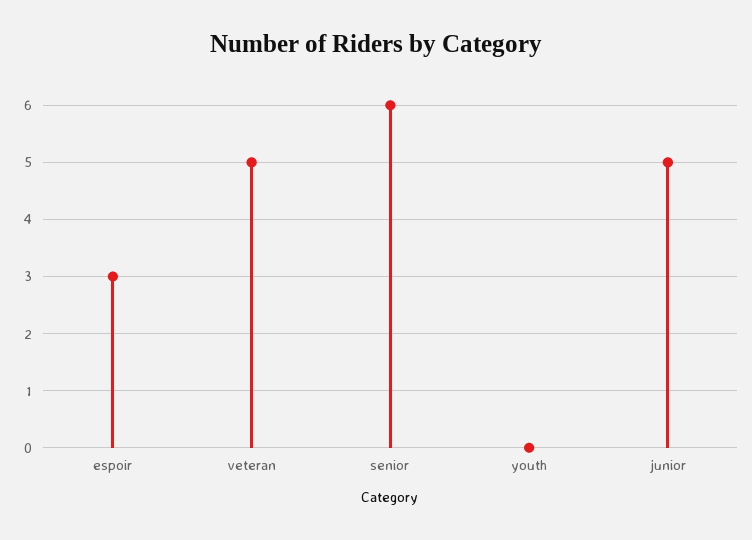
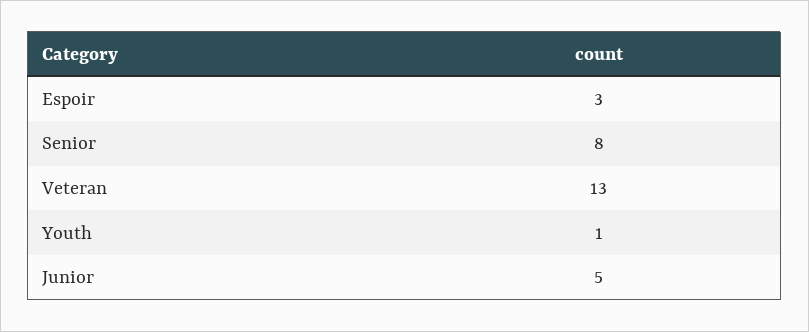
  {
    "espoir": 3,
-   "veteran": 5,
+   "veteran": 13,
-   "senior": 6,
+   "senior": 8,
-   "youth": 0,
+   "youth": 1,
    "junior": 5
  }

